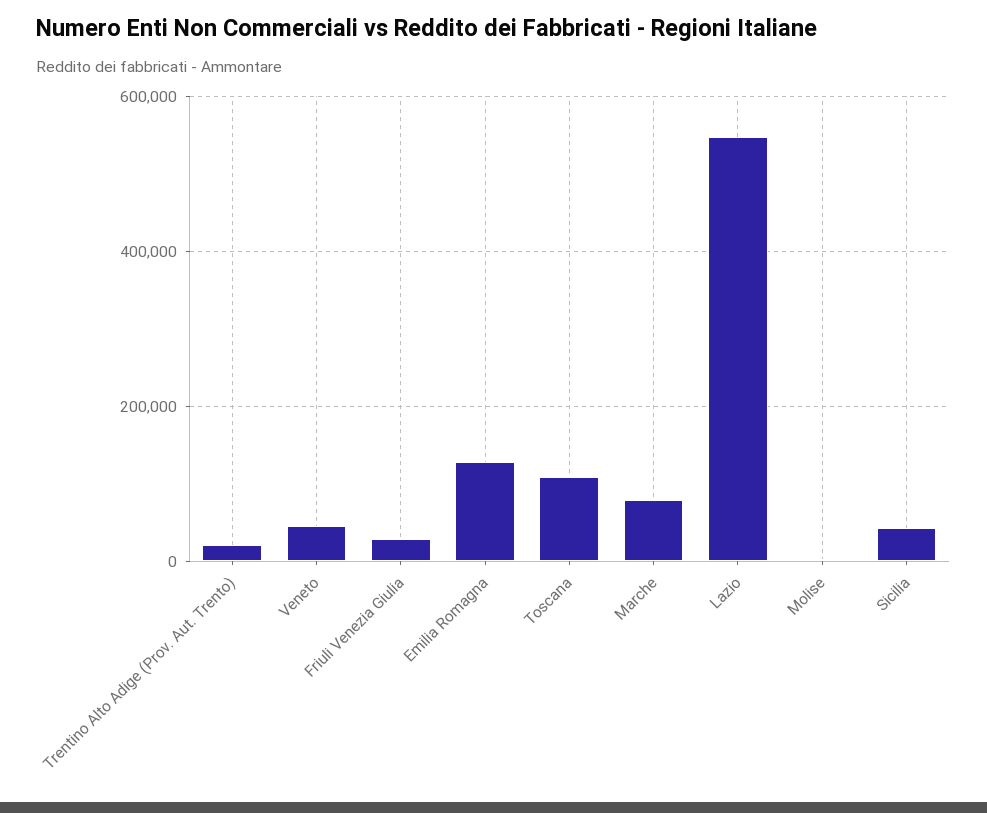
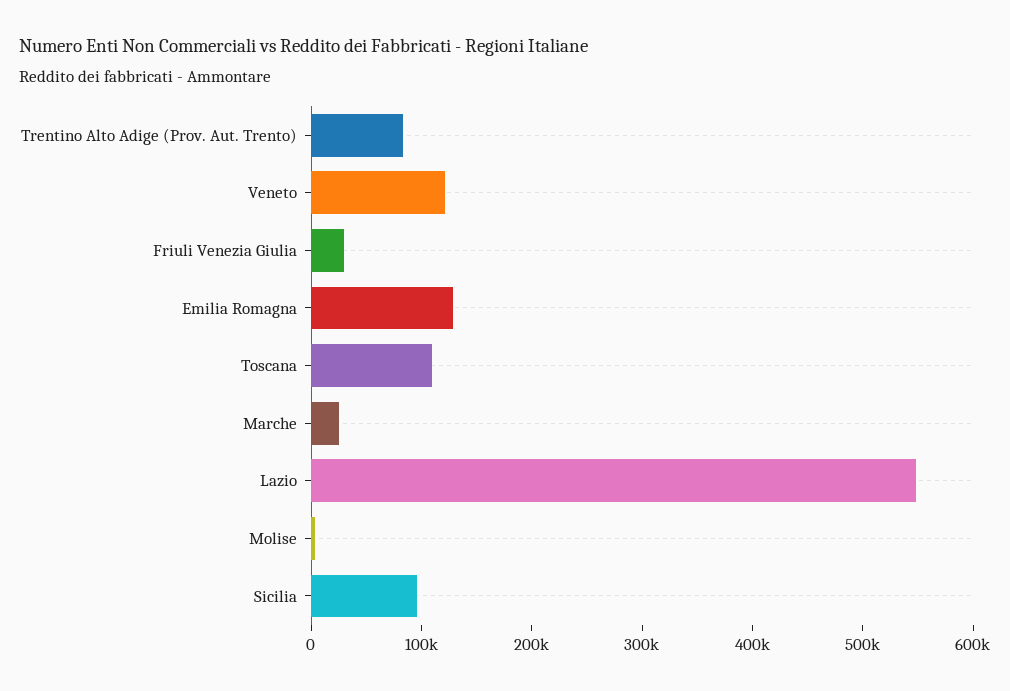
  {
-   "Trentino Alto Adige (Prov. Aut. Trento)": 20000,
+   "Trentino Alto Adige (Prov. Aut. Trento)": 80000,
-   "Veneto": 40000,
+   "Veneto": 120000,
    "Friuli Venezia Giulia": 20000,
    "Emilia Romagna": 120000,
    "Toscana": 100000,
-   "Marche": 80000,
+   "Marche": 20000,
    "Lazio": 540000,
    "Molise": 0,
-   "Sicilia": 40000
+   "Sicilia": 100000
  }

